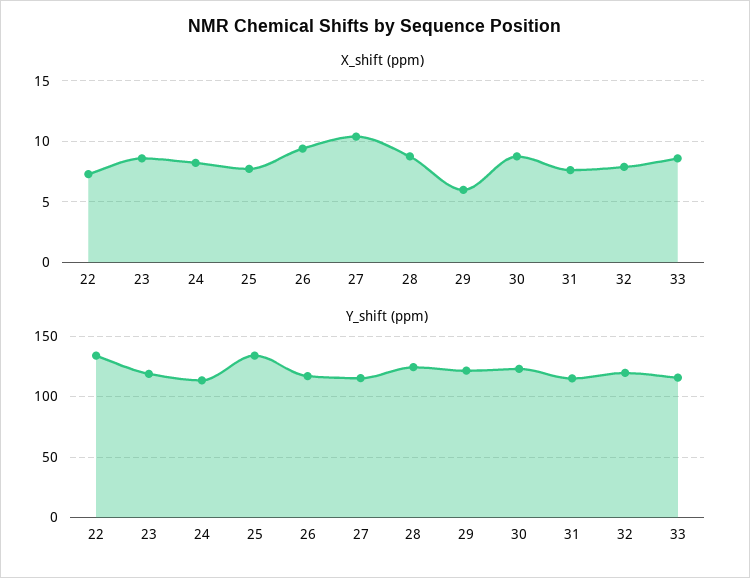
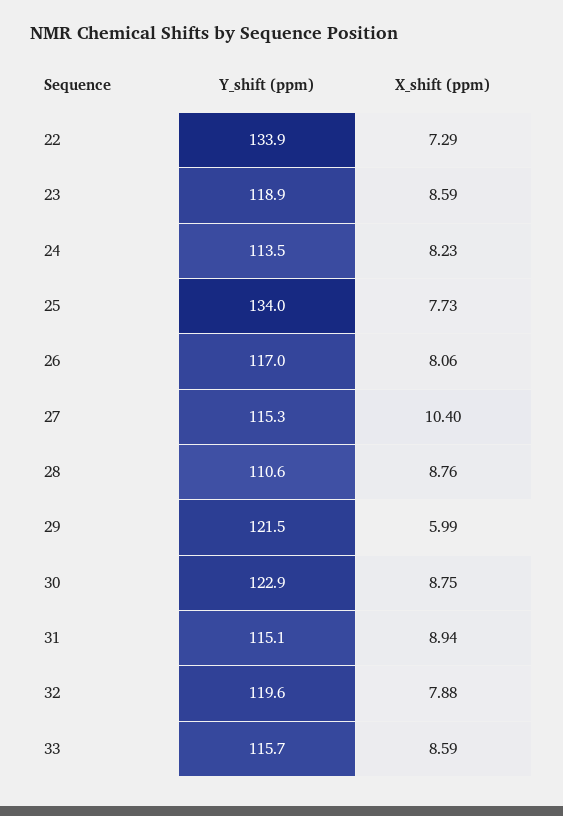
  {
    "X_shift (ppm)": {
      "22": 7.29,
      "23": 8.59,
      "24": 8.23,
      "25": 7.73,
-     "26": 9.5,
+     "26": 8.06,
      "27": 10.4,
      "28": 8.76,
      "29": 5.99,
      "30": 8.75,
-     "31": 7.5,
+     "31": 8.94,
      "32": 7.88,
      "33": 8.59
    },
    "Y_shift (ppm)": {
      "22": 133.9,
      "23": 118.9,
      "24": 113.5,
      "25": 134,
      "26": 117,
      "27": 115.3,
-     "28": 125,
+     "28": 110.6,
      "29": 121.5,
      "30": 122.9,
      "31": 115.1,
      "32": 119.6,
      "33": 115.7
    }
  }

